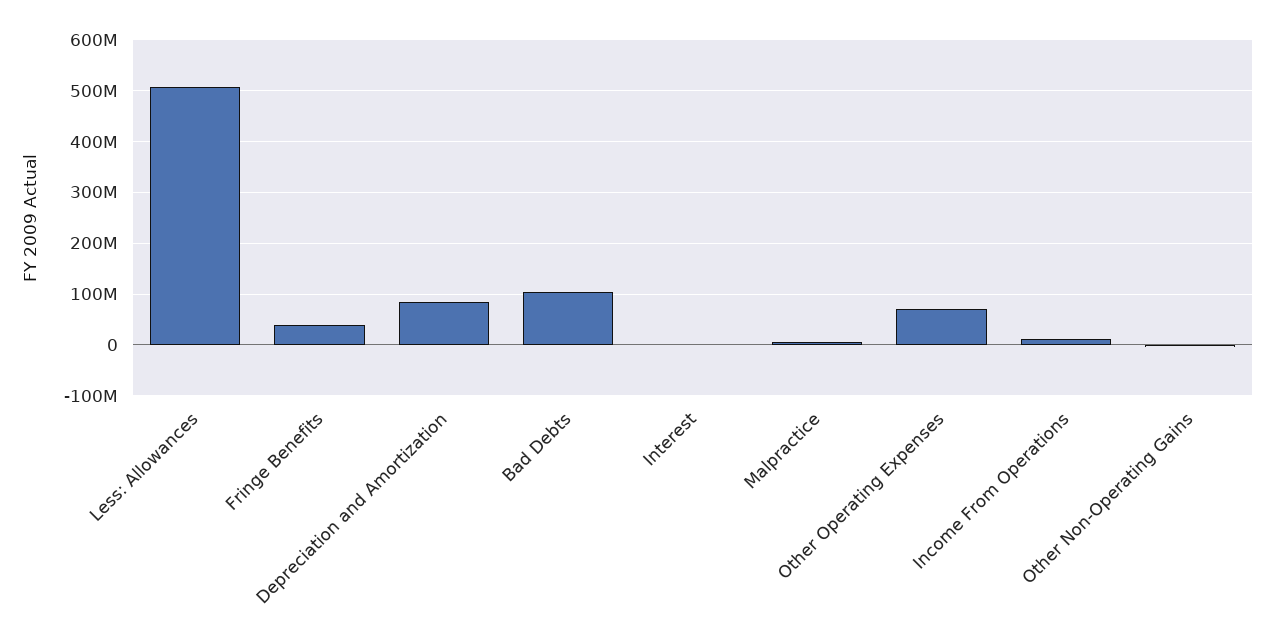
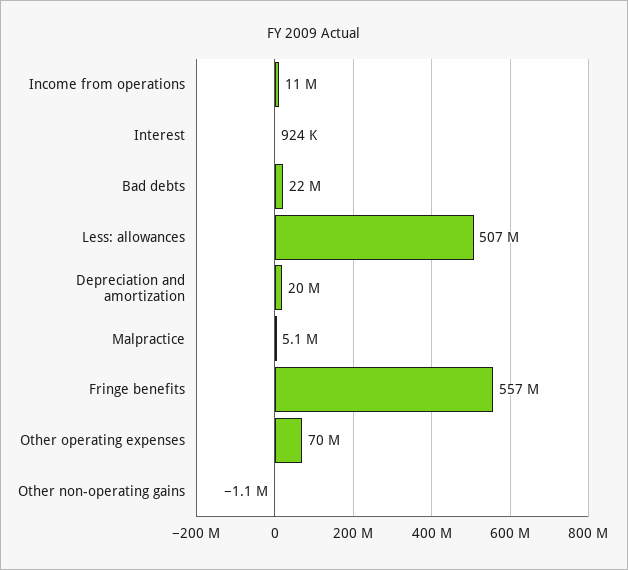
  {
    "Less: Allowances": 507000000,
-   "Fringe Benefits": 40000000,
+   "Fringe Benefits": 557000000,
-   "Depreciation and Amortization": 80000000,
+   "Depreciation and Amortization": 20000000,
-   "Bad Debts": 100000000,
+   "Bad Debts": 22000000,
    "Interest": 924000,
    "Malpractice": 5100000,
    "Other Operating Expenses": 70000000,
    "Income From Operations": 11000000,
    "Other Non-Operating Gains": -1100000
  }

